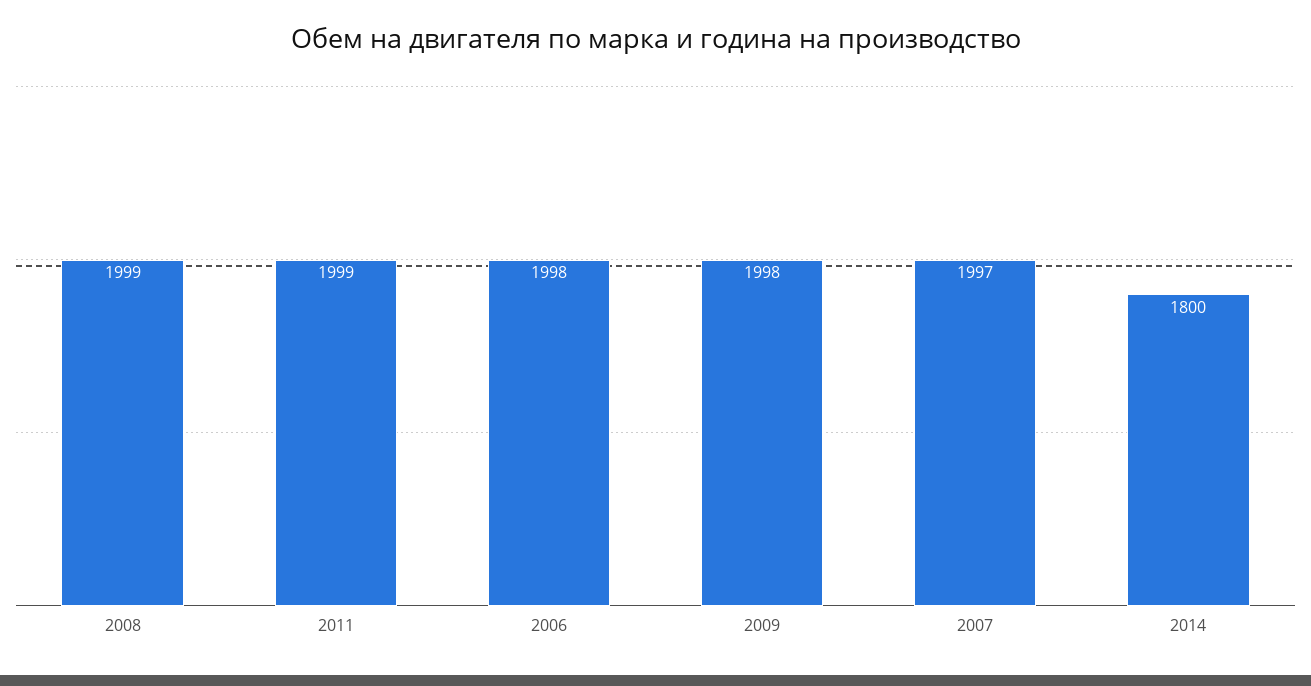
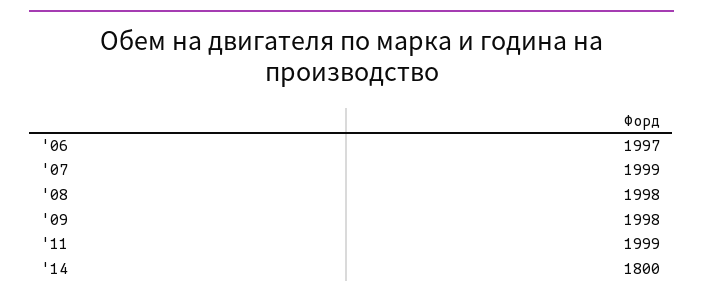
  {
-   "2008": 1999,
+   "2008": 1998,
    "2011": 1999,
-   "2006": 1998,
+   "2006": 1997,
    "2009": 1998,
-   "2007": 1997,
+   "2007": 1999,
    "2014": 1800
  }

